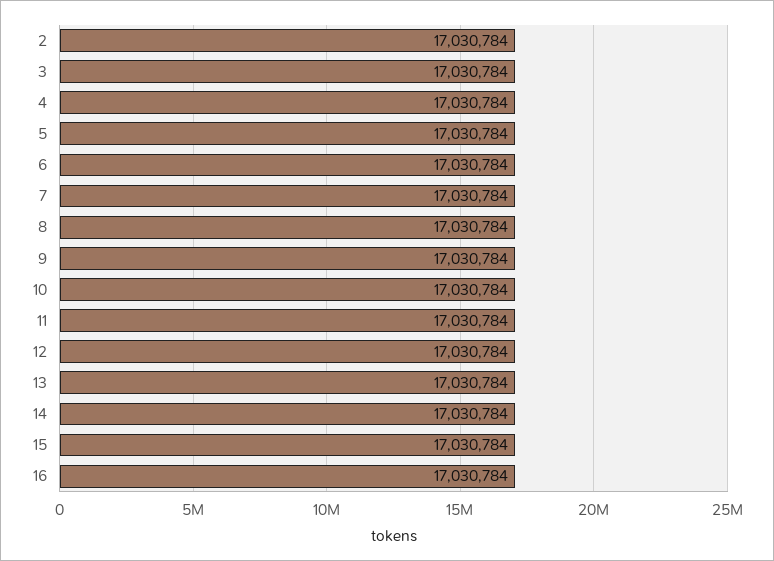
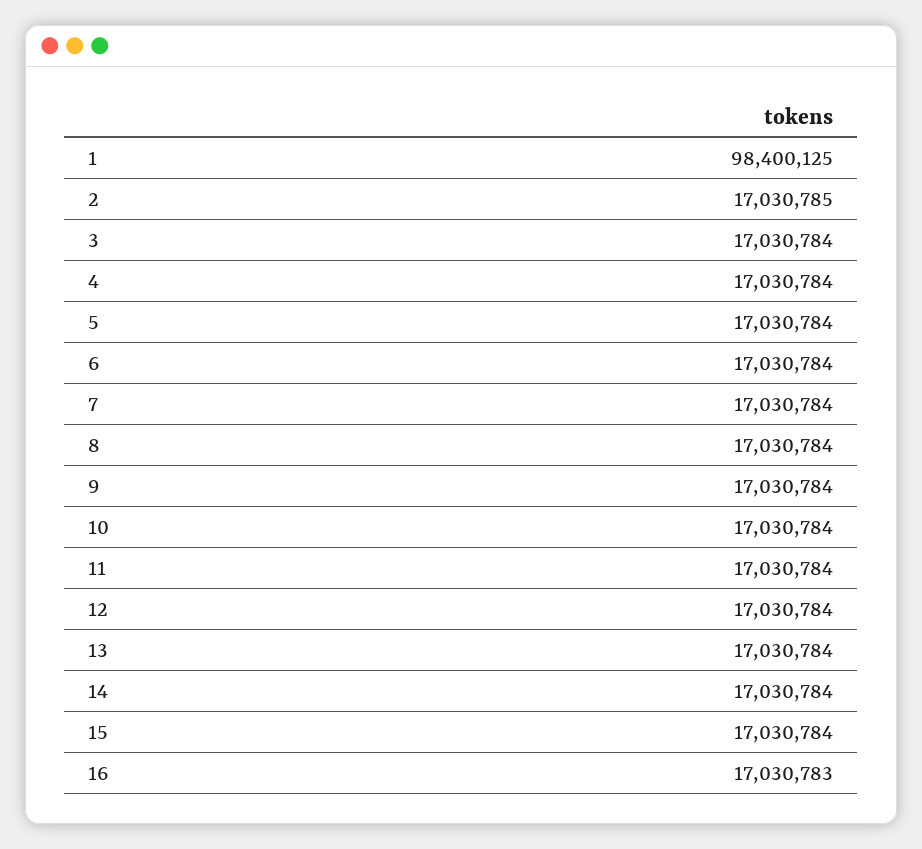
  {
-   "2": 17030784,
+   "2": 17030785,
    "3": 17030784,
    "4": 17030784,
    "5": 17030784,
    "6": 17030784,
    "7": 17030784,
    "8": 17030784,
    "9": 17030784,
    "10": 17030784,
    "11": 17030784,
    "12": 17030784,
    "13": 17030784,
    "14": 17030784,
    "15": 17030784,
-   "16": 17030784
+   "16": 17030783,
+   "1": 98400125
  }

